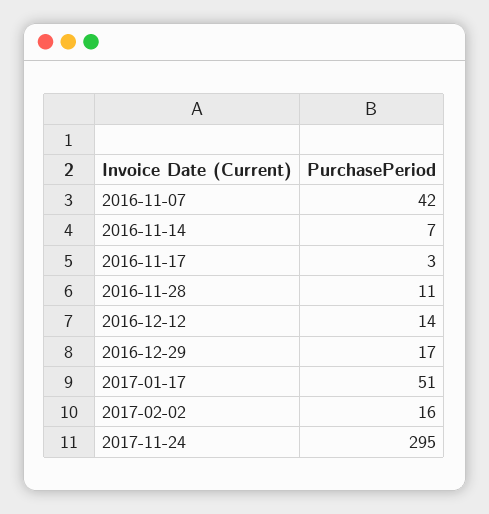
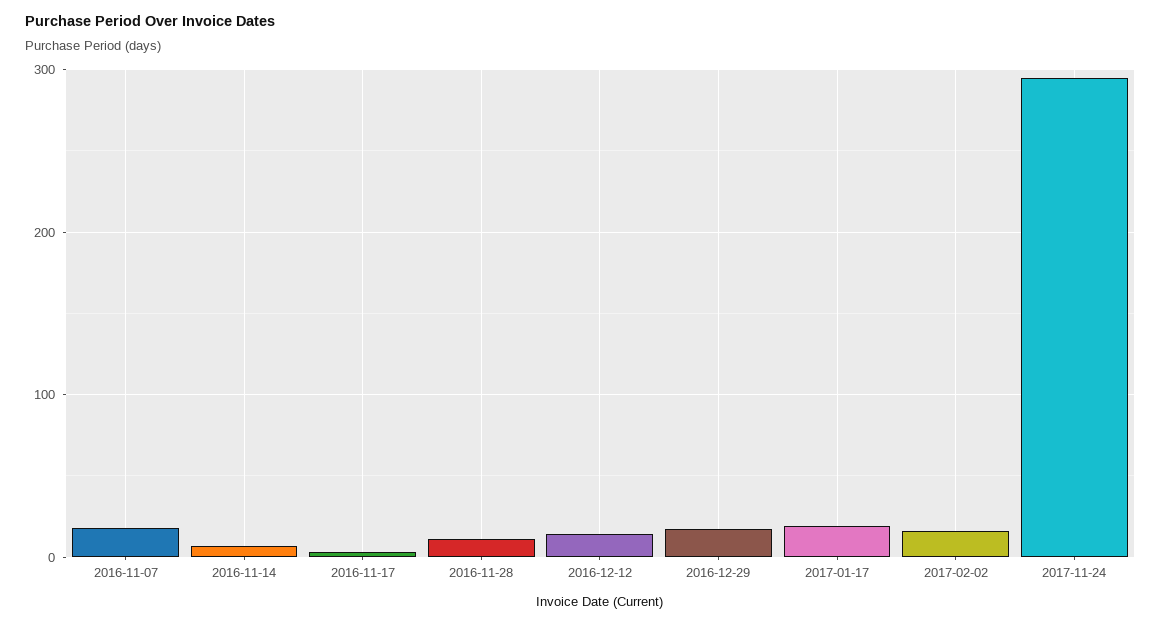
  {
-   "2016-11-07": 42,
+   "2016-11-07": 20,
    "2016-11-14": 7,
    "2016-11-17": 3,
    "2016-11-28": 11,
    "2016-12-12": 14,
    "2016-12-29": 17,
-   "2017-01-17": 51,
+   "2017-01-17": 20,
    "2017-02-02": 16,
    "2017-11-24": 295
  }

